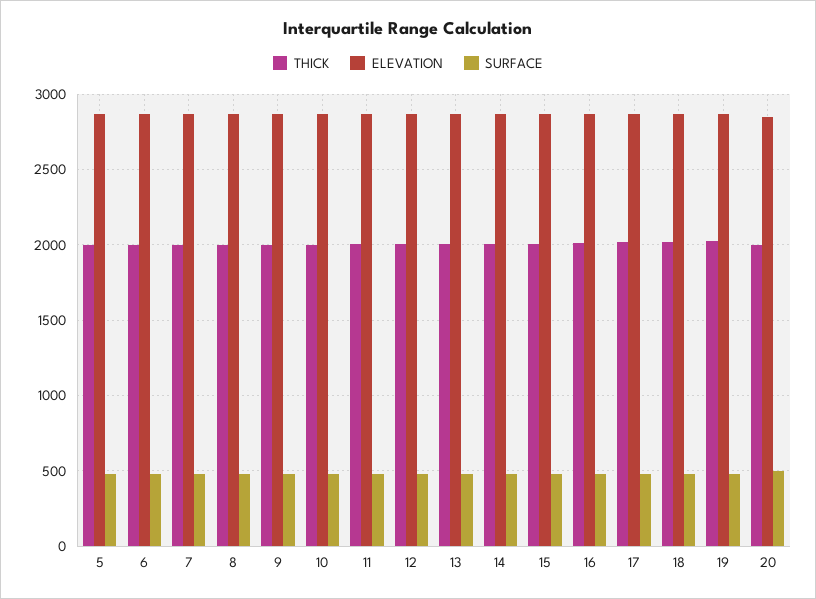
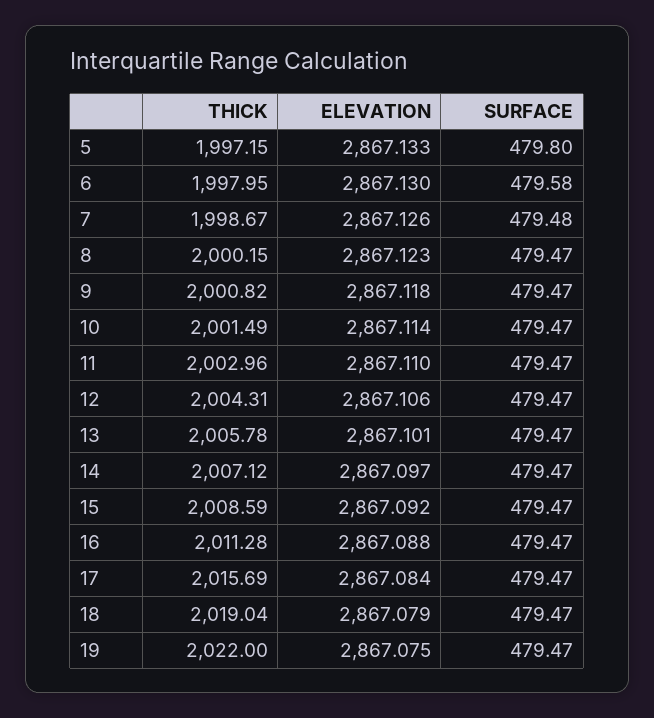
  {
    "THICK": {
      "5": 1997.15,
      "6": 1997.95,
      "7": 1998.67,
      "8": 2000.15,
      "9": 2000.82,
      "10": 2001.49,
      "11": 2002.96,
      "12": 2004.31,
      "13": 2005.78,
      "14": 2007.12,
      "15": 2008.59,
      "16": 2011.28,
      "17": 2015.69,
      "18": 2019.04,
-     "19": 2022,
+     "19": 2022
-     "20": 2000
    },
    "ELEVATION": {
      "5": 2867.133,
      "6": 2867.13,
      "7": 2867.126,
      "8": 2867.123,
      "9": 2867.118,
      "10": 2867.114,
      "11": 2867.11,
      "12": 2867.106,
      "13": 2867.101,
      "14": 2867.097,
      "15": 2867.092,
      "16": 2867.088,
      "17": 2867.084,
      "18": 2867.079,
-     "19": 2867.075,
+     "19": 2867.075
-     "20": 2850
    },
    "SURFACE": {
      "5": 479.8,
      "6": 479.58,
      "7": 479.48,
      "8": 479.47,
      "9": 479.47,
      "10": 479.47,
      "11": 479.47,
      "12": 479.47,
      "13": 479.47,
      "14": 479.47,
      "15": 479.47,
      "16": 479.47,
      "17": 479.47,
      "18": 479.47,
-     "19": 479.47,
+     "19": 479.47
-     "20": 500
    }
  }

